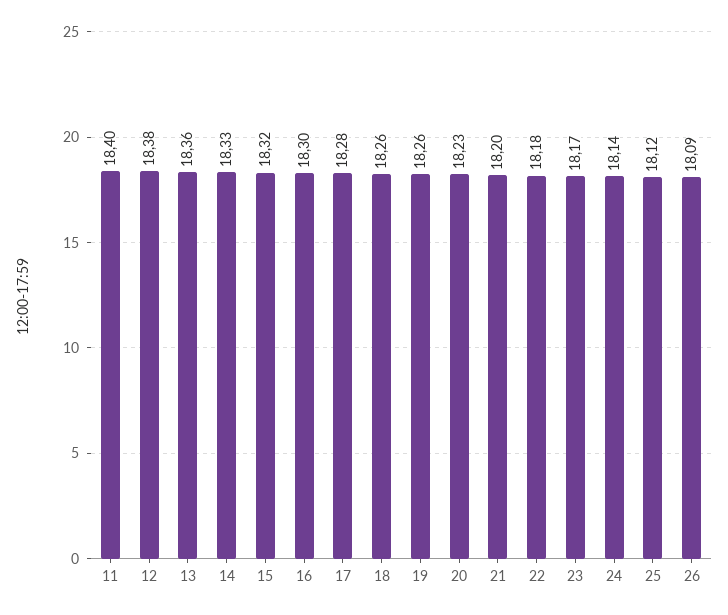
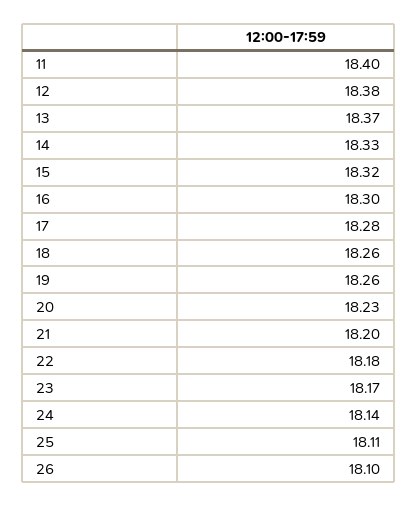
  {
    "11": 18.4,
    "12": 18.38,
-   "13": 18.36,
+   "13": 18.37,
    "14": 18.33,
    "15": 18.32,
    "16": 18.3,
    "17": 18.28,
    "18": 18.26,
    "19": 18.26,
    "20": 18.23,
    "21": 18.2,
    "22": 18.18,
    "23": 18.17,
    "24": 18.14,
-   "25": 18.12,
+   "25": 18.11,
-   "26": 18.09
+   "26": 18.1
  }

